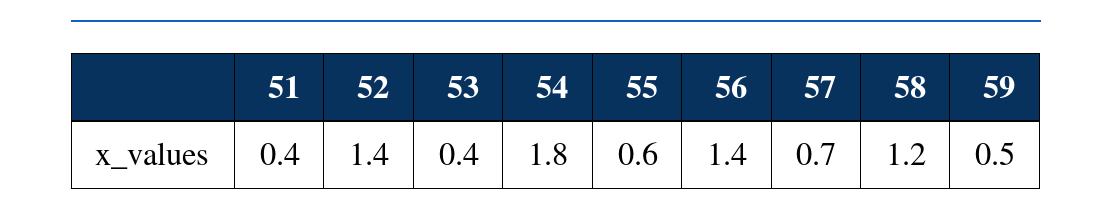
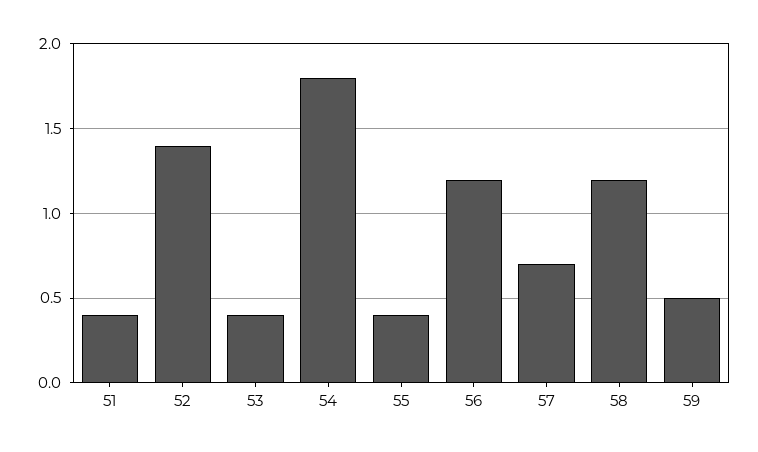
  {
    "51": 0.4,
    "52": 1.4,
    "53": 0.4,
    "54": 1.8,
-   "55": 0.6,
+   "55": 0.4,
-   "56": 1.4,
+   "56": 1.2,
    "57": 0.7,
    "58": 1.2,
    "59": 0.5
  }

